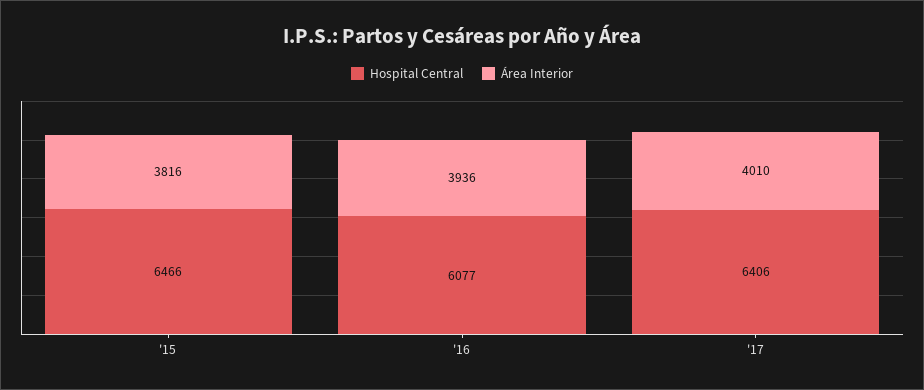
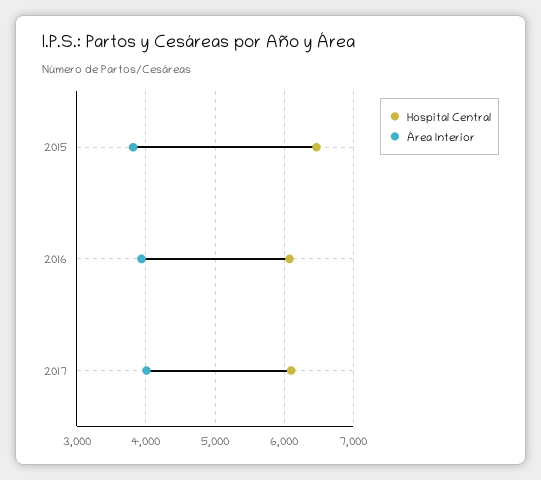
  {
    "Hospital Central": {
      "'15": 6466,
      "'16": 6077,
-     "'17": 6406
+     "'17": 6100
    },
    "Área Interior": {
      "'15": 3816,
      "'16": 3936,
      "'17": 4010
    }
  }

